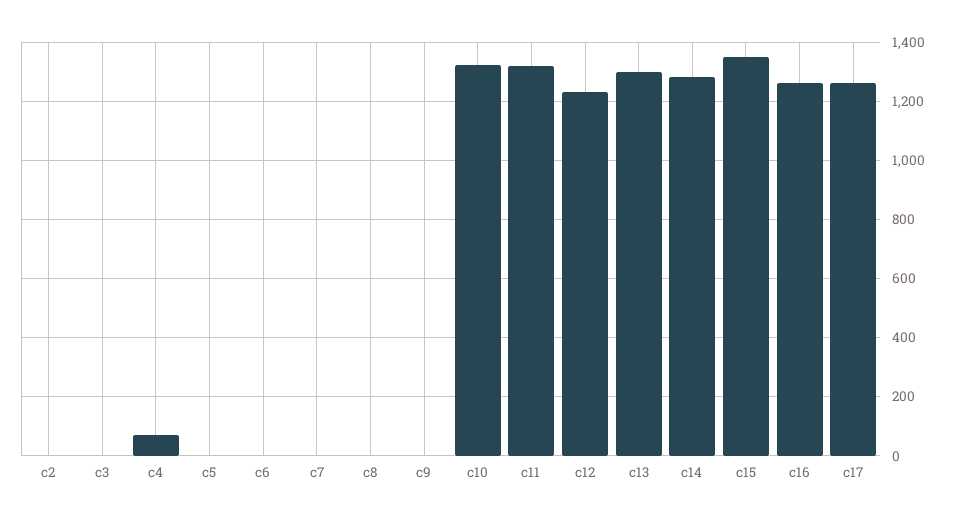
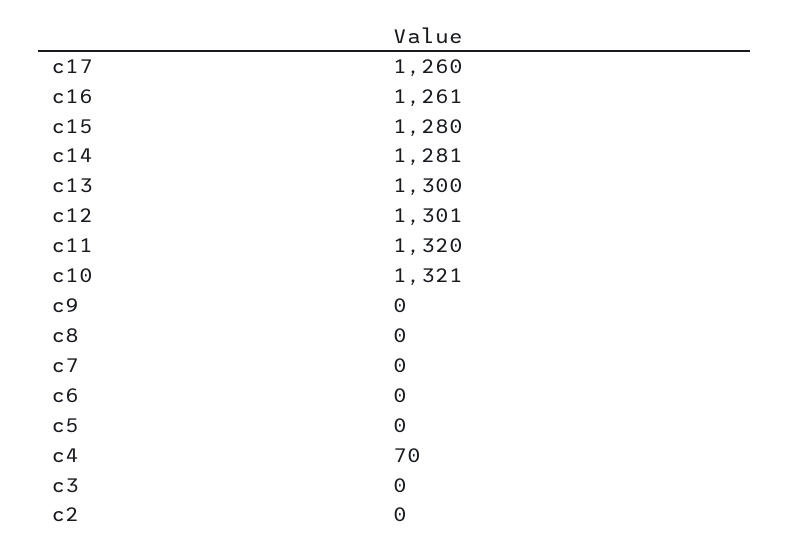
  {
    "c2": 0,
    "c3": 0,
    "c4": 70,
    "c5": 0,
    "c6": 0,
    "c7": 0,
    "c8": 0,
    "c9": 0,
    "c10": 1321,
    "c11": 1320,
-   "c12": 1225,
+   "c12": 1301,
    "c13": 1300,
    "c14": 1281,
-   "c15": 1350,
+   "c15": 1280,
    "c16": 1261,
    "c17": 1260
  }

